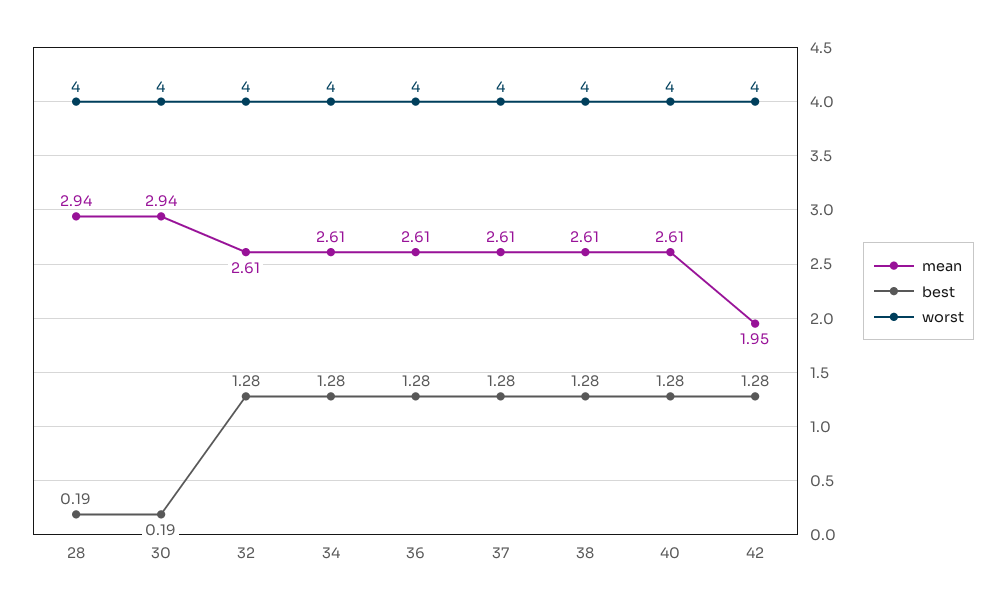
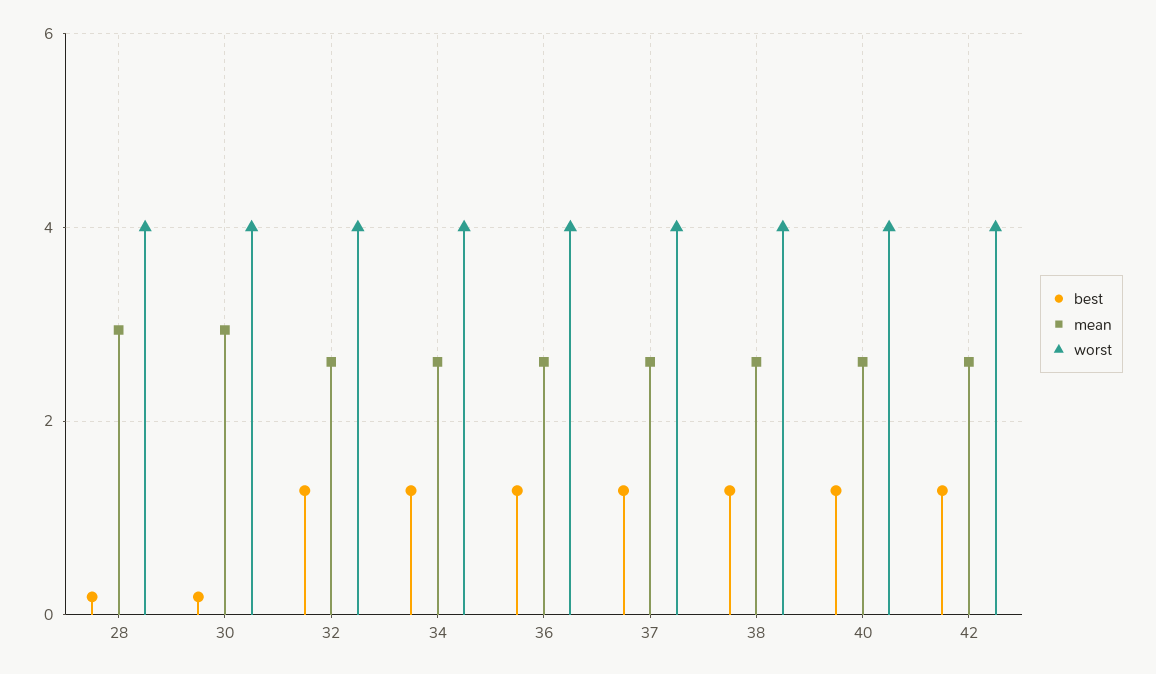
  {
    "mean": {
      "28": 2.94,
      "30": 2.94,
      "32": 2.61,
      "34": 2.61,
      "36": 2.61,
      "37": 2.61,
      "38": 2.61,
      "40": 2.61,
-     "42": 1.95
+     "42": 2.6
    },
    "best": {
      "28": 0.19,
      "30": 0.19,
      "32": 1.28,
      "34": 1.28,
      "36": 1.28,
      "37": 1.28,
      "38": 1.28,
      "40": 1.28,
      "42": 1.28
    },
    "worst": {
      "28": 4,
      "30": 4,
      "32": 4,
      "34": 4,
      "36": 4,
      "37": 4,
      "38": 4,
      "40": 4,
      "42": 4
    }
  }

